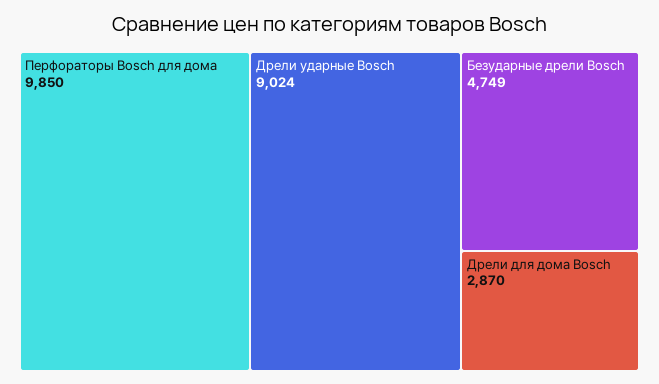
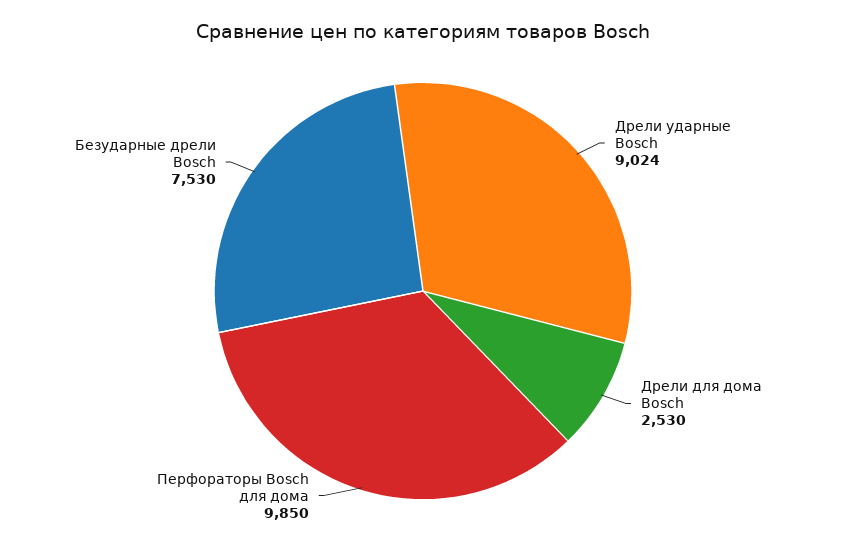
  {
    "Перфораторы Bosch для дома": 9850,
    "Дрели ударные Bosch": 9024,
-   "Безударные дрели Bosch": 4749,
+   "Безударные дрели Bosch": 7530,
-   "Дрели для дома Bosch": 2870
+   "Дрели для дома Bosch": 2530
  }

